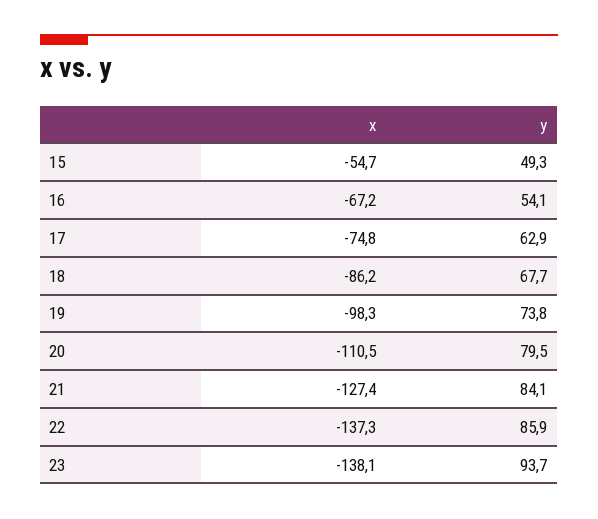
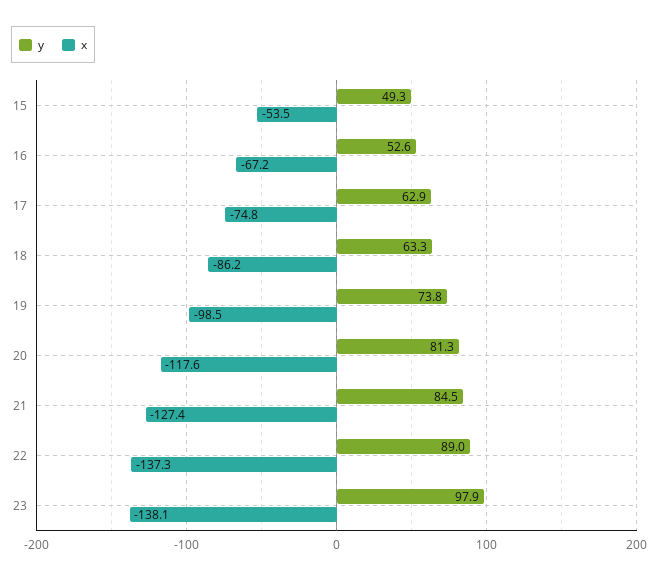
  {
    "x": {
-     "15": -54.7,
+     "15": -53.5,
      "16": -67.2,
      "17": -74.8,
      "18": -86.2,
-     "19": -98.3,
+     "19": -98.5,
-     "20": -110.5,
+     "20": -117.6,
      "21": -127.4,
      "22": -137.3,
      "23": -138.1
    },
    "y": {
      "15": 49.3,
-     "16": 54.1,
+     "16": 52.6,
      "17": 62.9,
-     "18": 67.7,
+     "18": 63.3,
      "19": 73.8,
-     "20": 79.5,
+     "20": 81.3,
-     "21": 84.1,
+     "21": 84.5,
-     "22": 85.9,
+     "22": 89,
-     "23": 93.7
+     "23": 97.9
    }
  }

